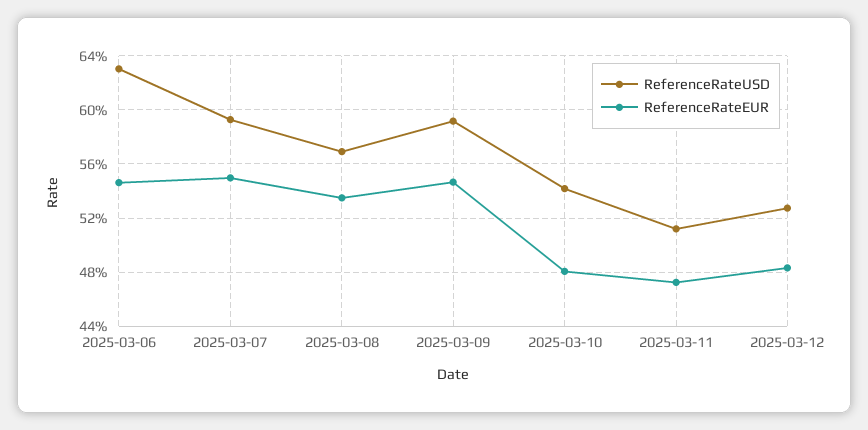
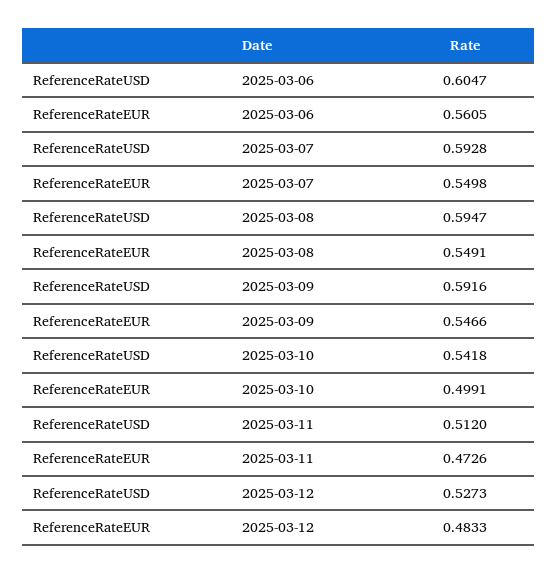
  {
    "ReferenceRateUSD": {
-     "2025-03-06": 0.63,
+     "2025-03-06": 0.6047,
      "2025-03-07": 0.5928,
-     "2025-03-08": 0.57,
+     "2025-03-08": 0.5947,
      "2025-03-09": 0.5916,
      "2025-03-10": 0.5418,
      "2025-03-11": 0.512,
      "2025-03-12": 0.5273
    },
    "ReferenceRateEUR": {
-     "2025-03-06": 0.545,
+     "2025-03-06": 0.5605,
      "2025-03-07": 0.5498,
-     "2025-03-08": 0.535,
+     "2025-03-08": 0.5491,
      "2025-03-09": 0.5466,
-     "2025-03-10": 0.48,
+     "2025-03-10": 0.4991,
      "2025-03-11": 0.4726,
      "2025-03-12": 0.4833
    }
  }

